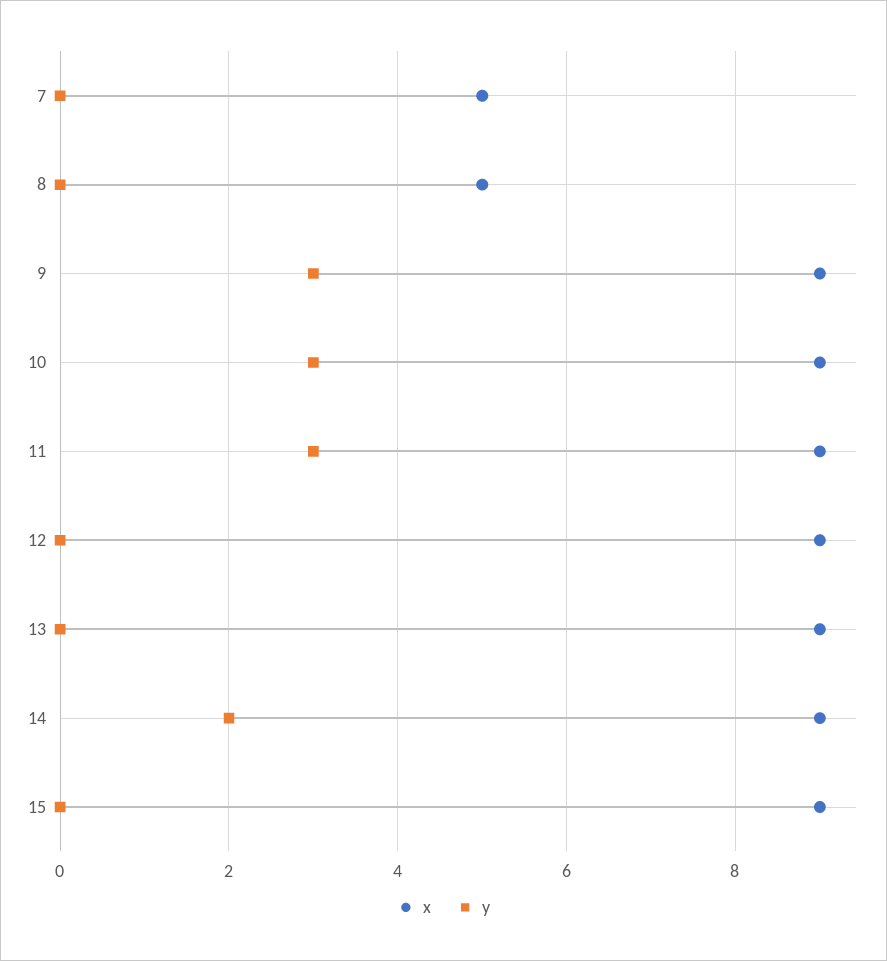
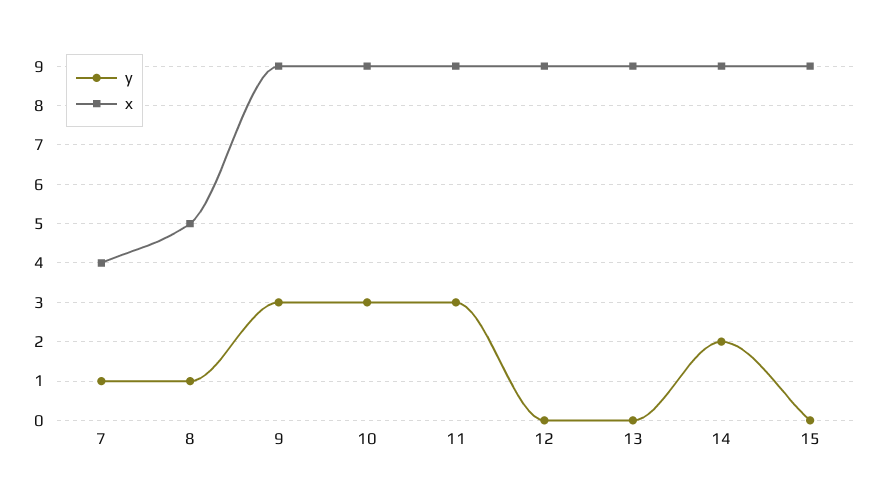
  {
    "x": {
-     "7": 5,
+     "7": 4,
      "8": 5,
      "9": 9,
      "10": 9,
      "11": 9,
      "12": 9,
      "13": 9,
      "14": 9,
      "15": 9
    },
    "y": {
-     "7": 0,
+     "7": 1,
-     "8": 0,
+     "8": 1,
      "9": 3,
      "10": 3,
      "11": 3,
      "12": 0,
      "13": 0,
      "14": 2,
      "15": 0
    }
  }

